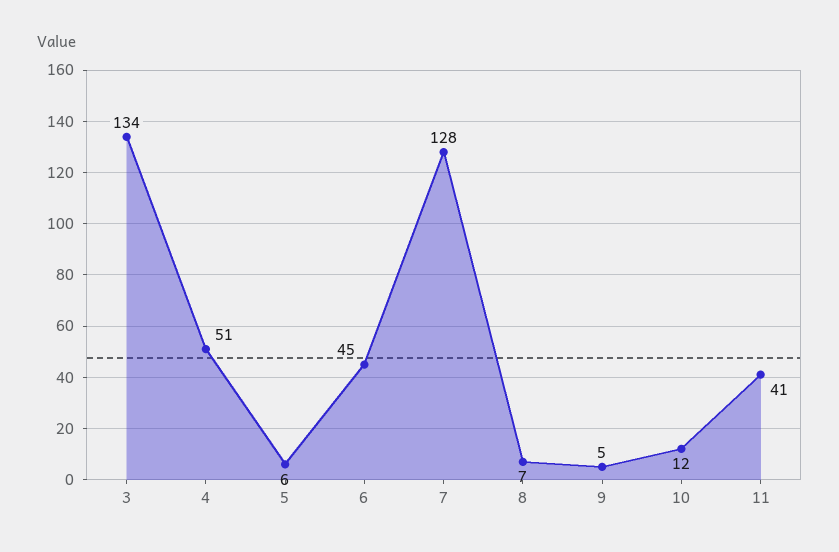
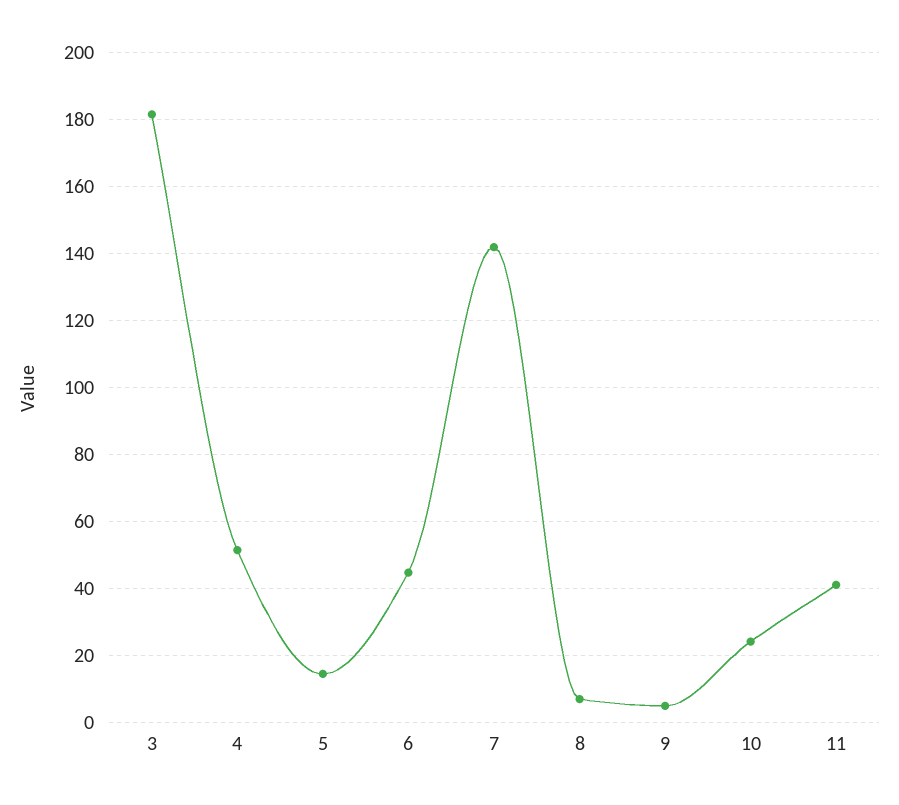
  {
-   "3": 134,
+   "3": 182,
    "4": 51,
-   "5": 6,
+   "5": 14,
    "6": 45,
-   "7": 128,
+   "7": 142,
    "8": 7,
    "9": 5,
-   "10": 12,
+   "10": 24,
    "11": 41
  }

